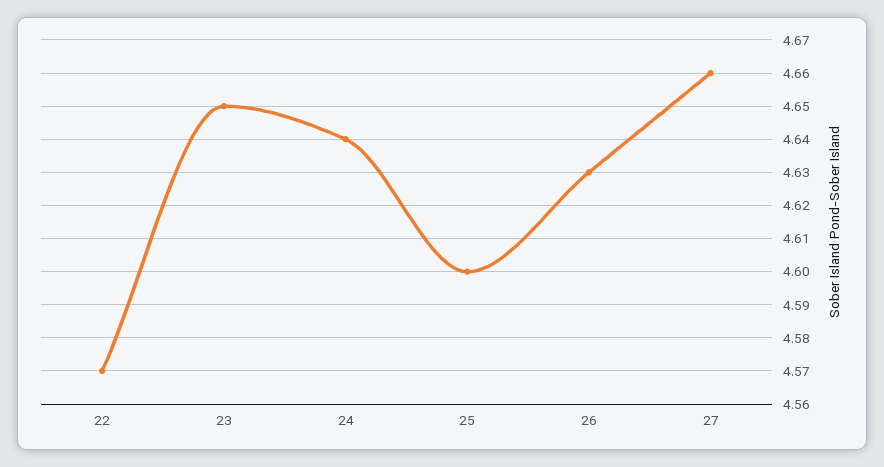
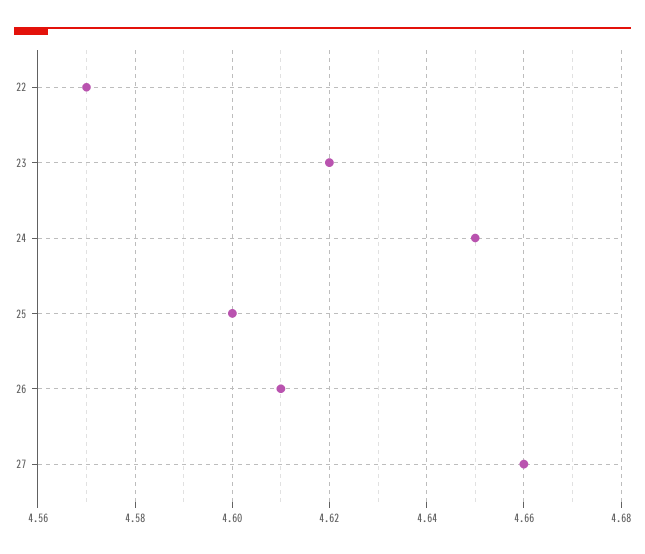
  {
    "22": 4.57,
-   "23": 4.65,
+   "23": 4.62,
-   "24": 4.64,
+   "24": 4.65,
    "25": 4.6,
-   "26": 4.63,
+   "26": 4.61,
    "27": 4.66
  }

